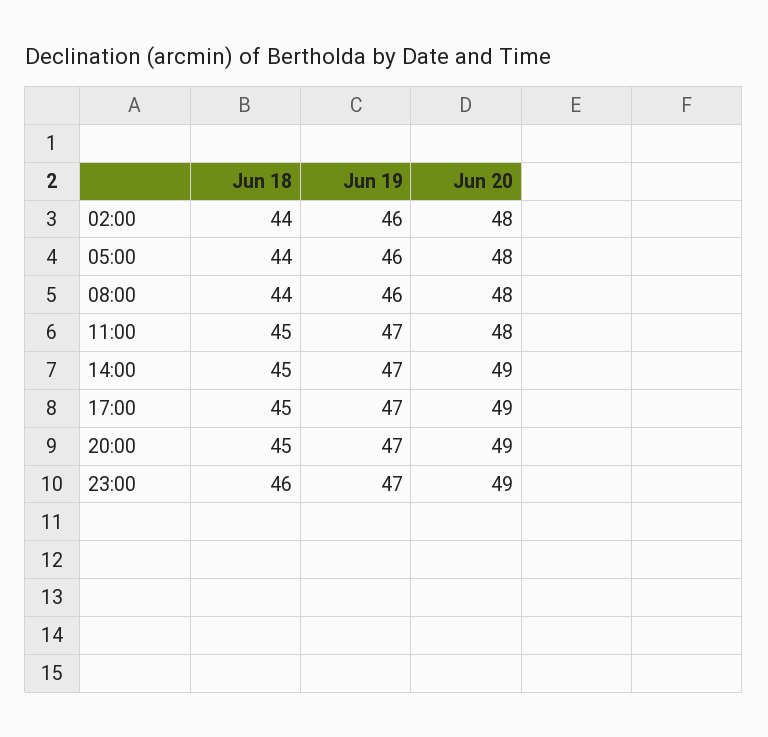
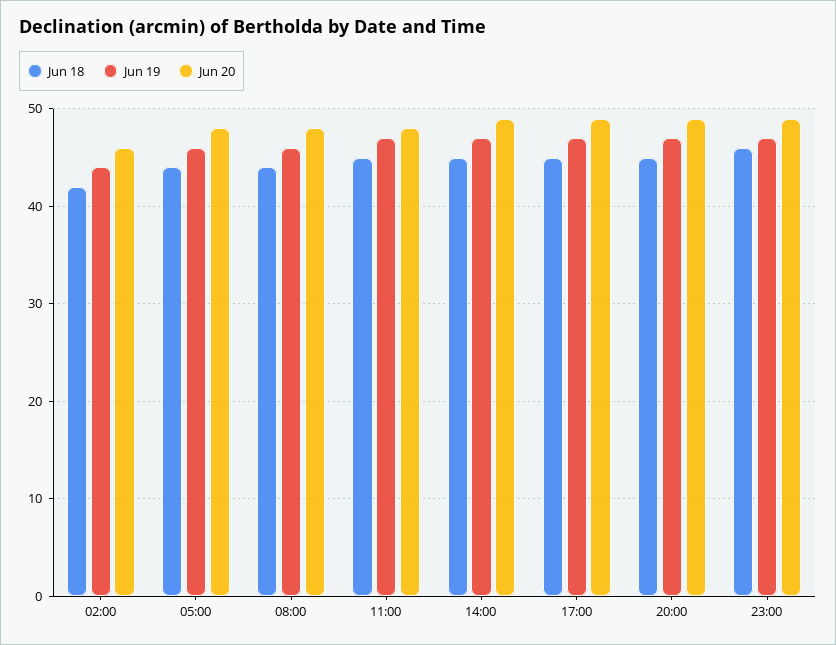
  {
    "Jun 18": {
-     "02:00": 44,
+     "02:00": 42,
      "05:00": 44,
      "08:00": 44,
      "11:00": 45,
      "14:00": 45,
      "17:00": 45,
      "20:00": 45,
      "23:00": 46
    },
    "Jun 19": {
-     "02:00": 46,
+     "02:00": 44,
      "05:00": 46,
      "08:00": 46,
      "11:00": 47,
      "14:00": 47,
      "17:00": 47,
      "20:00": 47,
      "23:00": 47
    },
    "Jun 20": {
-     "02:00": 48,
+     "02:00": 46,
      "05:00": 48,
      "08:00": 48,
      "11:00": 48,
      "14:00": 49,
      "17:00": 49,
      "20:00": 49,
      "23:00": 49
    }
  }

